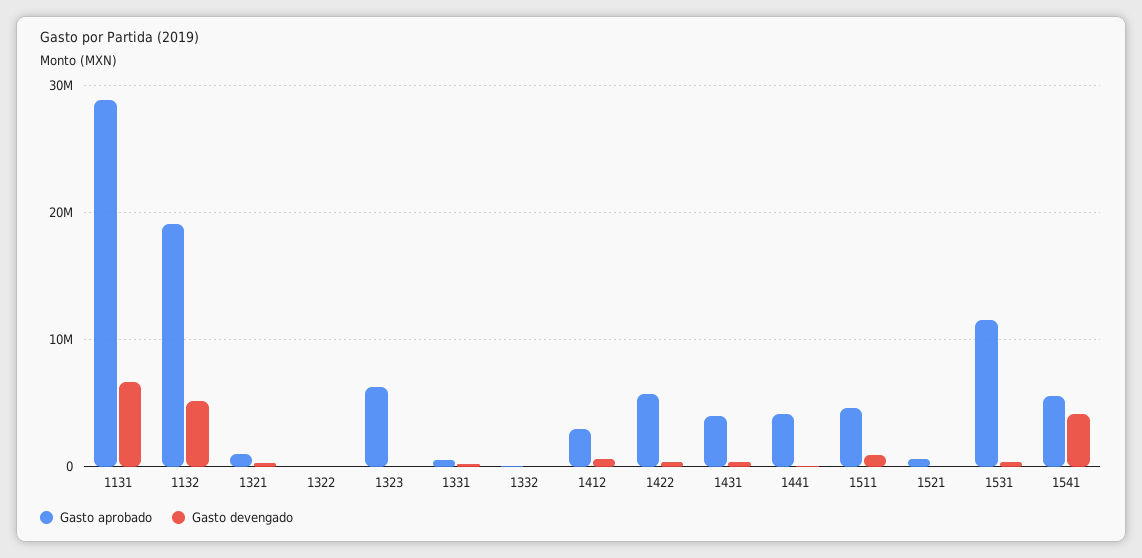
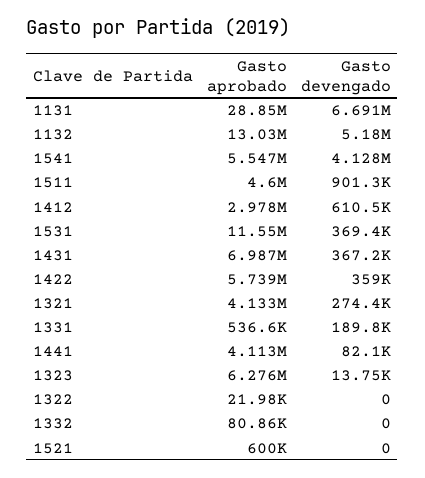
  {
    "Gasto aprobado": {
      "1131": 28850000,
-     "1132": 19000000,
+     "1132": 13030000,
-     "1321": 1000000,
+     "1321": 4133000,
      "1322": 21980,
      "1323": 6276000,
      "1331": 536600,
      "1332": 80860,
      "1412": 2978000,
      "1422": 5739000,
-     "1431": 4000000,
+     "1431": 6987000,
      "1441": 4113000,
      "1511": 4600000,
      "1521": 600000,
      "1531": 11550000,
      "1541": 5547000
    },
    "Gasto devengado": {
      "1131": 6691000,
      "1132": 5180000,
      "1321": 274400,
      "1322": 0,
      "1323": 13750,
      "1331": 189800,
      "1332": 0,
      "1412": 610500,
      "1422": 359000,
      "1431": 367200,
      "1441": 82100,
      "1511": 901300,
      "1521": 0,
      "1531": 369400,
      "1541": 4128000
    }
  }

